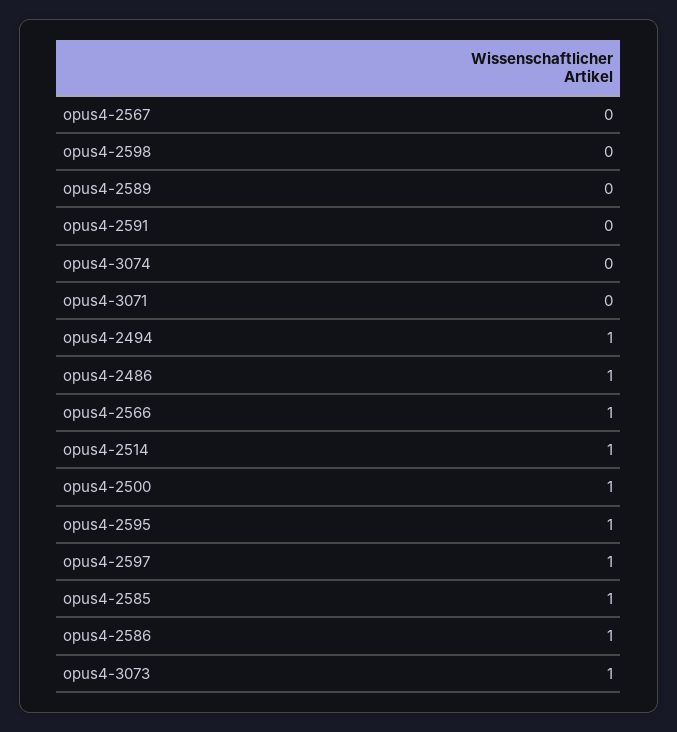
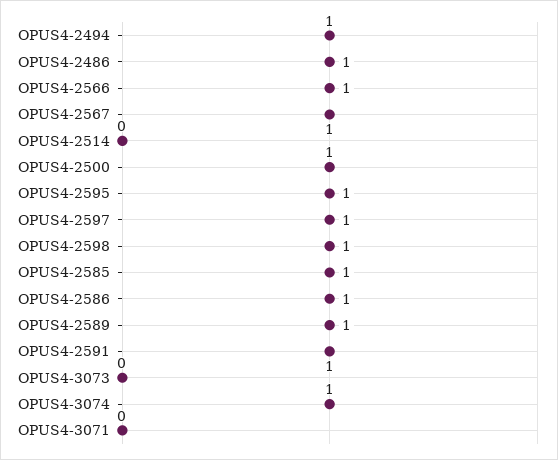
  {
-   "opus4-2567": 0,
+   "opus4-2567": 1,
-   "opus4-2598": 0,
+   "opus4-2598": 1,
-   "opus4-2589": 0,
+   "opus4-2589": 1,
-   "opus4-2591": 0,
+   "opus4-2591": 1,
-   "opus4-3074": 0,
+   "opus4-3074": 1,
    "opus4-3071": 0,
    "opus4-2494": 1,
    "opus4-2486": 1,
    "opus4-2566": 1,
-   "opus4-2514": 1,
+   "opus4-2514": 0,
    "opus4-2500": 1,
    "opus4-2595": 1,
    "opus4-2597": 1,
    "opus4-2585": 1,
    "opus4-2586": 1,
-   "opus4-3073": 1
+   "opus4-3073": 0
  }

